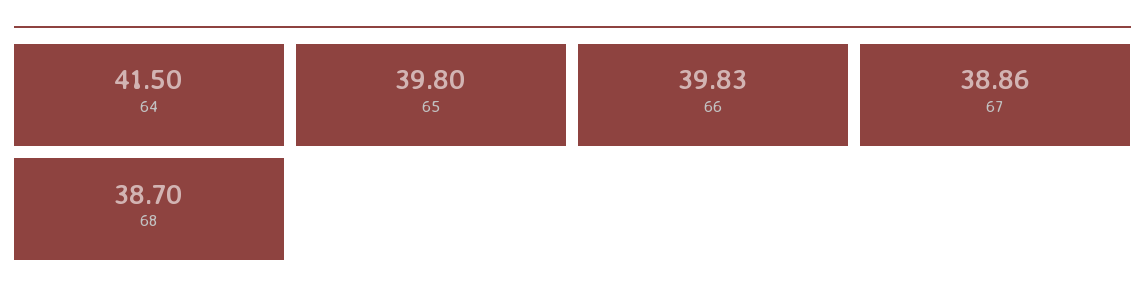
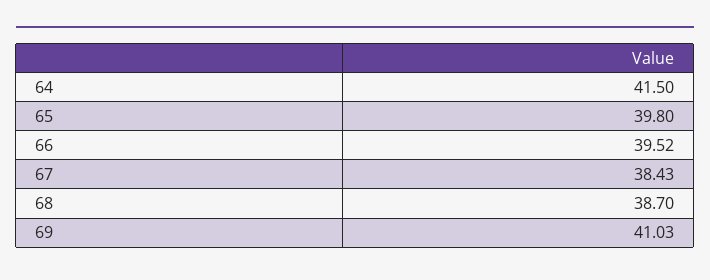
  {
    "64": 41.5,
    "65": 39.8,
-   "66": 39.83,
+   "66": 39.52,
-   "67": 38.86,
+   "67": 38.43,
-   "68": 38.7
+   "68": 38.7,
+   "69": 41.03
  }

